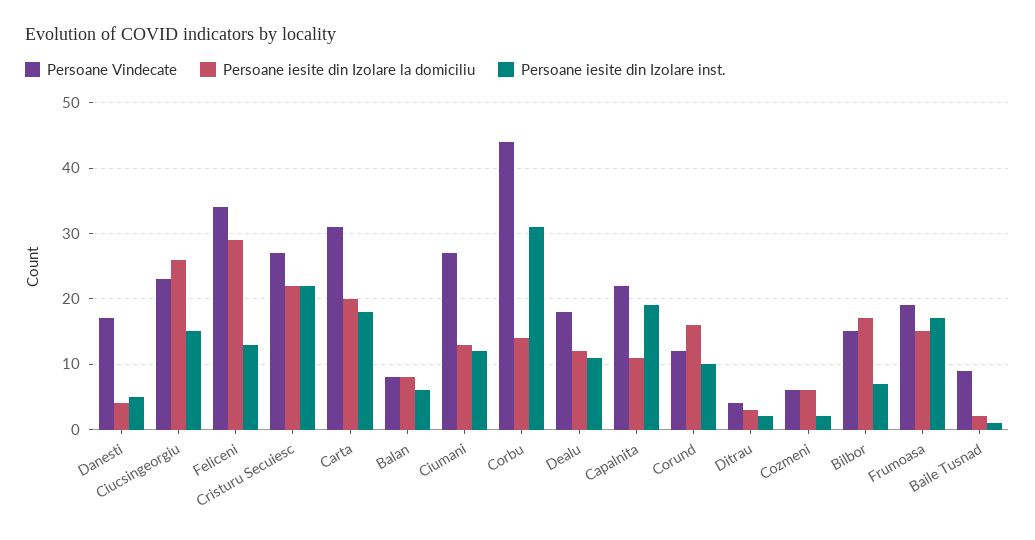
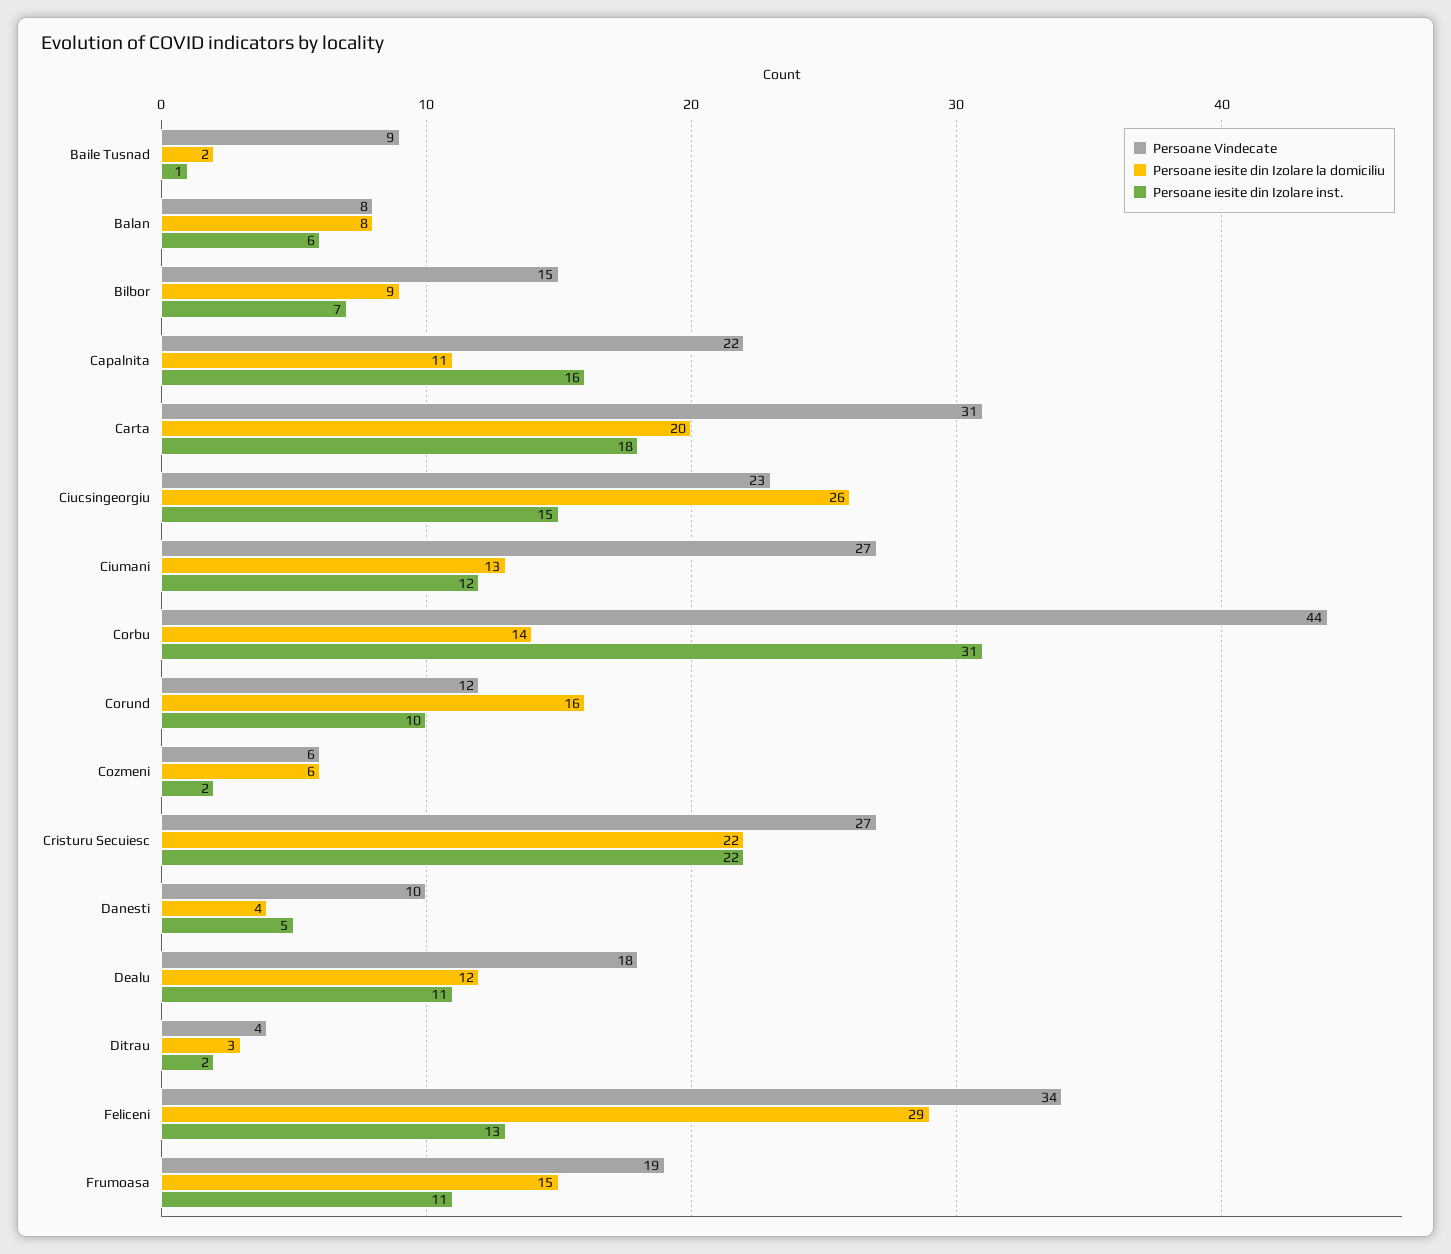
  {
    "Persoane Vindecate": {
-     "Danesti": 17,
+     "Danesti": 10,
      "Ciucsingeorgiu": 23,
      "Feliceni": 34,
      "Cristuru Secuiesc": 27,
      "Carta": 31,
      "Balan": 8,
      "Ciumani": 27,
      "Corbu": 44,
      "Dealu": 18,
      "Capalnita": 22,
      "Corund": 12,
      "Ditrau": 4,
      "Cozmeni": 6,
      "Bilbor": 15,
      "Frumoasa": 19,
      "Baile Tusnad": 9
    },
    "Persoane iesite din Izolare la domiciliu": {
      "Danesti": 4,
      "Ciucsingeorgiu": 26,
      "Feliceni": 29,
      "Cristuru Secuiesc": 22,
      "Carta": 20,
      "Balan": 8,
      "Ciumani": 13,
      "Corbu": 14,
      "Dealu": 12,
      "Capalnita": 11,
      "Corund": 16,
      "Ditrau": 3,
      "Cozmeni": 6,
-     "Bilbor": 17,
+     "Bilbor": 9,
      "Frumoasa": 15,
      "Baile Tusnad": 2
    },
    "Persoane iesite din Izolare inst.": {
      "Danesti": 5,
      "Ciucsingeorgiu": 15,
      "Feliceni": 13,
      "Cristuru Secuiesc": 22,
      "Carta": 18,
      "Balan": 6,
      "Ciumani": 12,
      "Corbu": 31,
      "Dealu": 11,
-     "Capalnita": 19,
+     "Capalnita": 16,
      "Corund": 10,
      "Ditrau": 2,
      "Cozmeni": 2,
      "Bilbor": 7,
-     "Frumoasa": 17,
+     "Frumoasa": 11,
      "Baile Tusnad": 1
    }
  }

